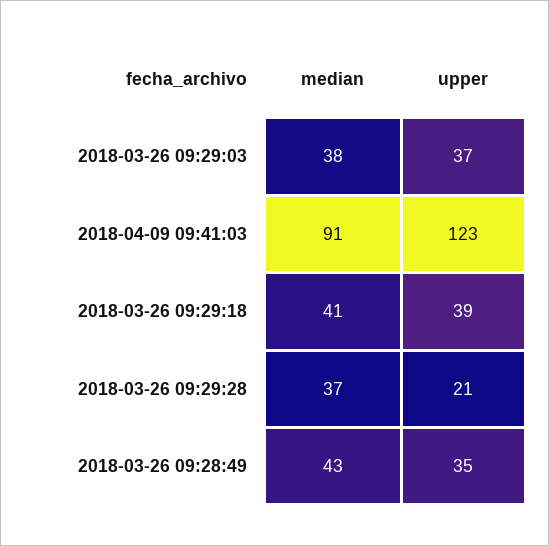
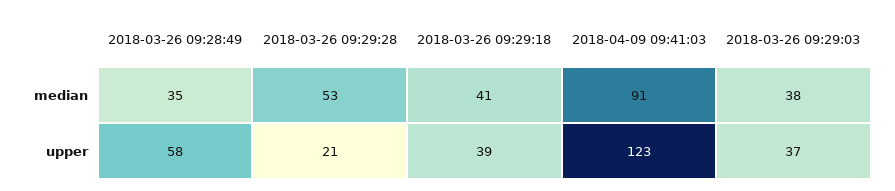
  {
    "median": {
      "2018-03-26 09:29:03": 38,
      "2018-04-09 09:41:03": 91,
      "2018-03-26 09:29:18": 41,
-     "2018-03-26 09:29:28": 37,
+     "2018-03-26 09:29:28": 53,
-     "2018-03-26 09:28:49": 43
+     "2018-03-26 09:28:49": 35
    },
    "upper": {
      "2018-03-26 09:29:03": 37,
      "2018-04-09 09:41:03": 123,
      "2018-03-26 09:29:18": 39,
      "2018-03-26 09:29:28": 21,
-     "2018-03-26 09:28:49": 35
+     "2018-03-26 09:28:49": 58
    }
  }

